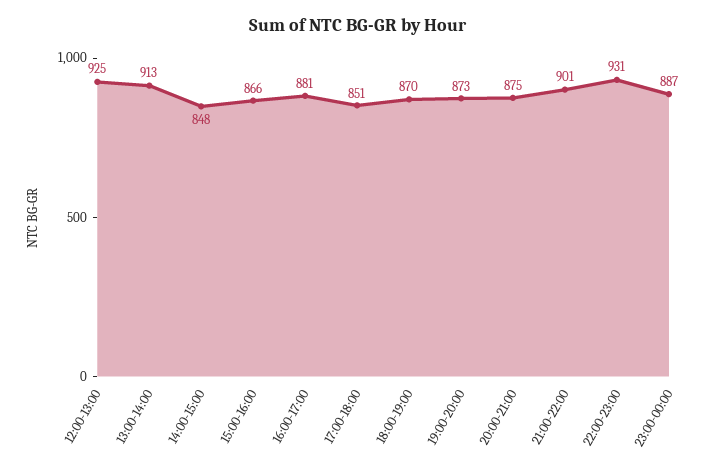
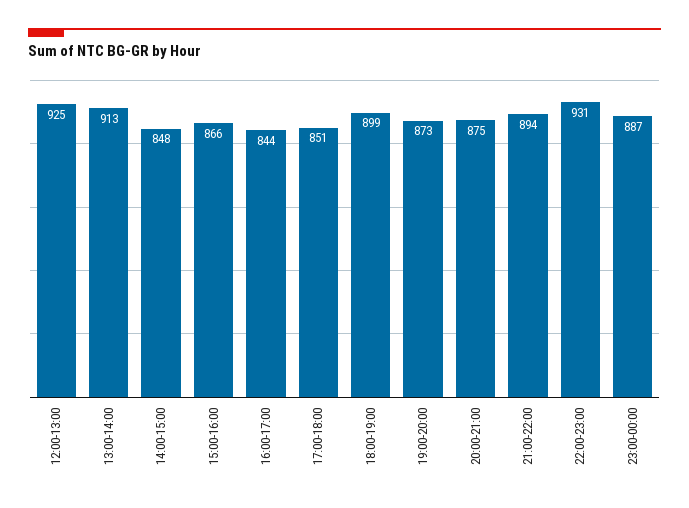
  {
    "12:00-13:00": 925,
    "13:00-14:00": 913,
    "14:00-15:00": 848,
    "15:00-16:00": 866,
-   "16:00-17:00": 881,
+   "16:00-17:00": 844,
    "17:00-18:00": 851,
-   "18:00-19:00": 870,
+   "18:00-19:00": 899,
    "19:00-20:00": 873,
    "20:00-21:00": 875,
-   "21:00-22:00": 901,
+   "21:00-22:00": 894,
    "22:00-23:00": 931,
    "23:00-00:00": 887
  }

